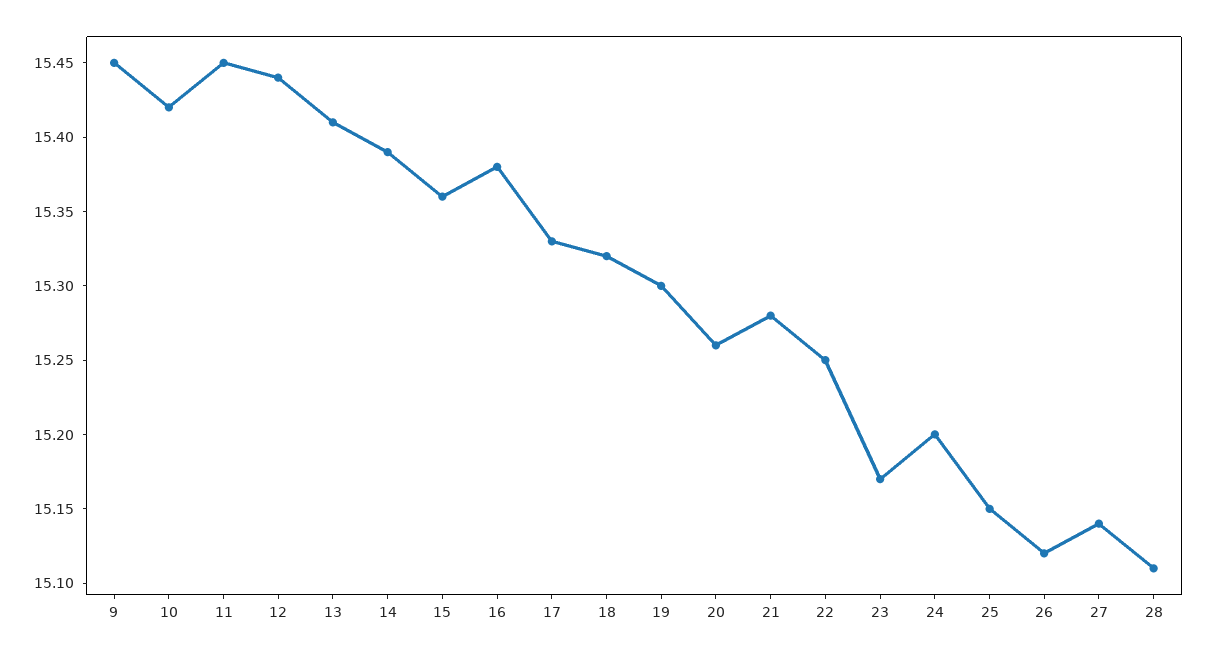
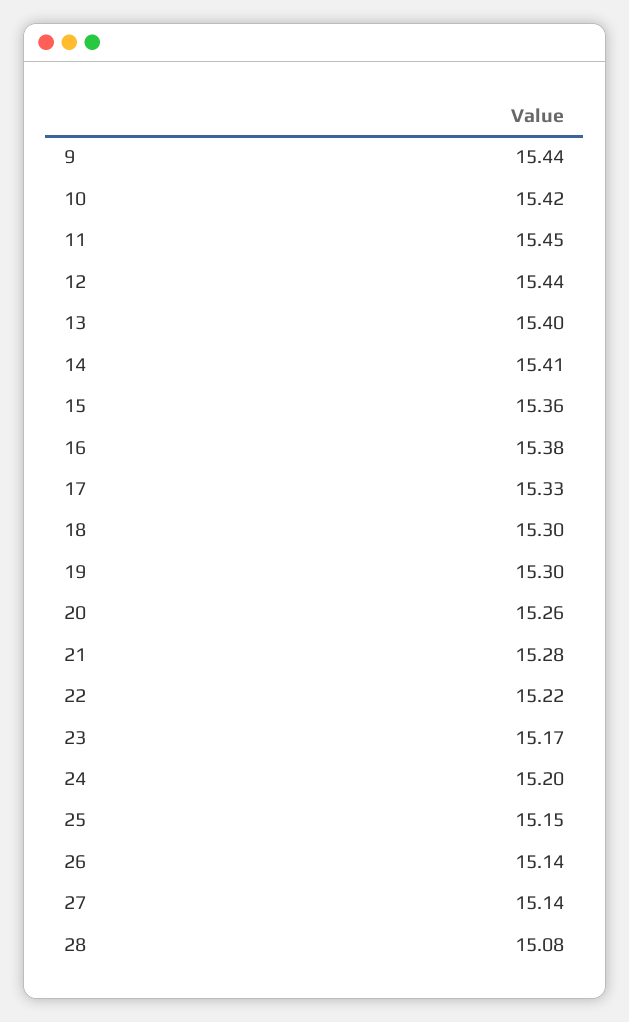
  {
-   "9": 15.45,
+   "9": 15.44,
    "10": 15.42,
    "11": 15.45,
    "12": 15.44,
-   "13": 15.41,
+   "13": 15.4,
-   "14": 15.39,
+   "14": 15.41,
    "15": 15.36,
    "16": 15.38,
    "17": 15.33,
-   "18": 15.32,
+   "18": 15.3,
    "19": 15.3,
    "20": 15.26,
    "21": 15.28,
-   "22": 15.25,
+   "22": 15.22,
    "23": 15.17,
    "24": 15.2,
    "25": 15.15,
-   "26": 15.12,
+   "26": 15.14,
    "27": 15.14,
-   "28": 15.11
+   "28": 15.08
  }

